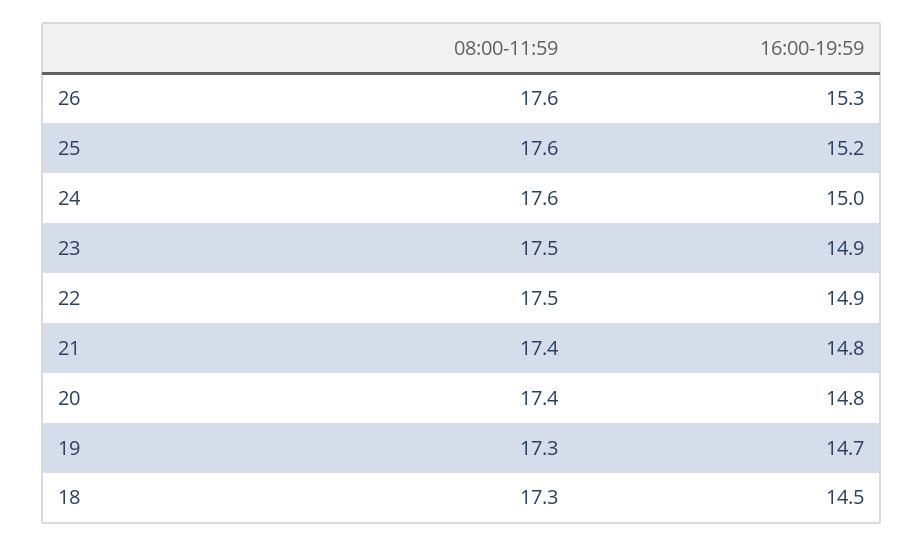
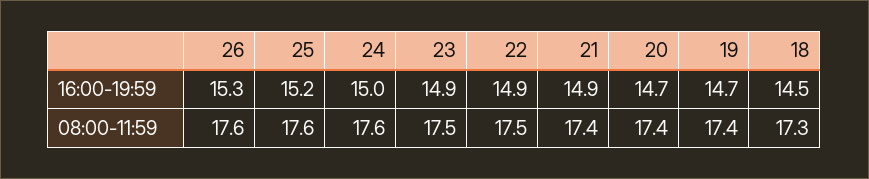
  {
    "08:00-11:59": {
      "26": 17.6,
      "25": 17.6,
      "24": 17.6,
      "23": 17.5,
      "22": 17.5,
      "21": 17.4,
      "20": 17.4,
-     "19": 17.3,
+     "19": 17.4,
      "18": 17.3
    },
    "16:00-19:59": {
      "26": 15.3,
      "25": 15.2,
      "24": 15,
      "23": 14.9,
      "22": 14.9,
-     "21": 14.8,
+     "21": 14.9,
-     "20": 14.8,
+     "20": 14.7,
      "19": 14.7,
      "18": 14.5
    }
  }

